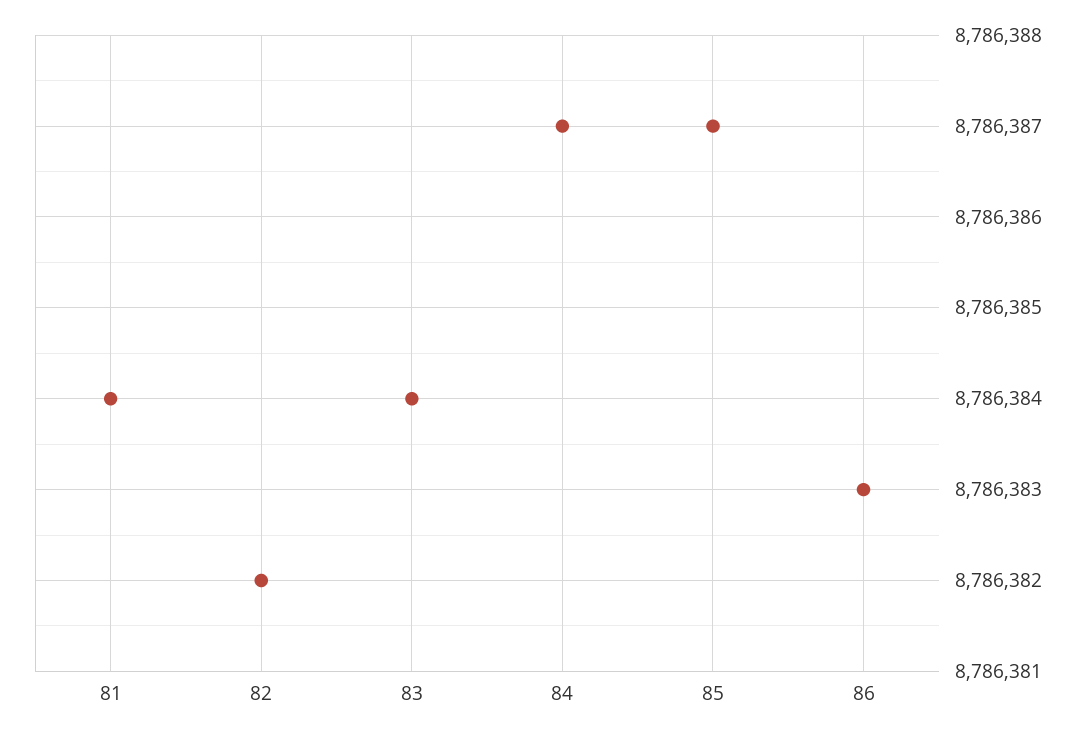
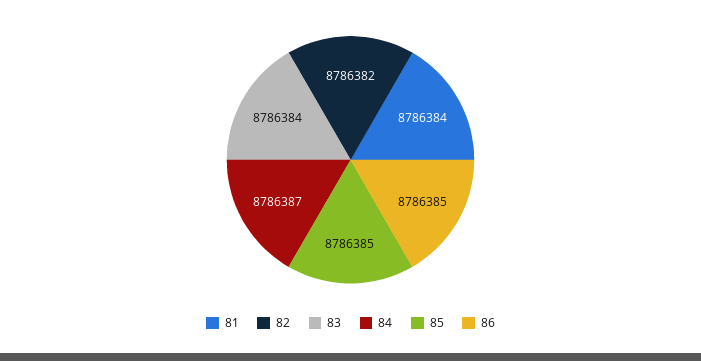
  {
    "81": 8786384,
    "82": 8786382,
    "83": 8786384,
    "84": 8786387,
-   "85": 8786387,
+   "85": 8786385,
-   "86": 8786383
+   "86": 8786385
  }

